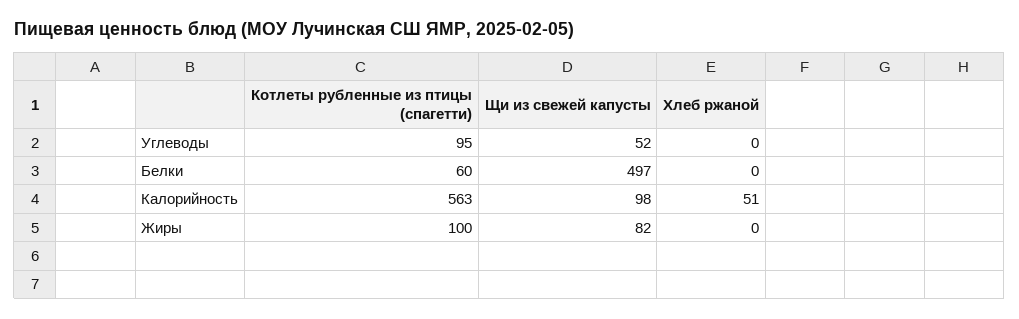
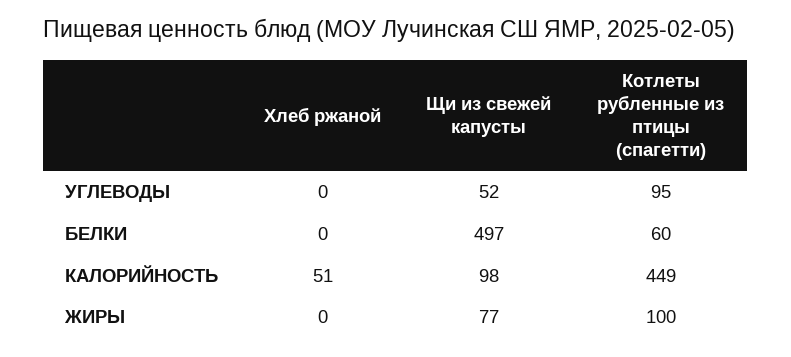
  {
    "Котлеты рубленные из птицы (спагетти)": {
      "Углеводы": 95,
      "Белки": 60,
-     "Калорийность": 563,
+     "Калорийность": 449,
      "Жиры": 100
    },
    "Щи из свежей капусты": {
      "Углеводы": 52,
      "Белки": 497,
      "Калорийность": 98,
-     "Жиры": 82
+     "Жиры": 77
    },
    "Хлеб ржаной": {
      "Углеводы": 0,
      "Белки": 0,
      "Калорийность": 51,
      "Жиры": 0
    }
  }

